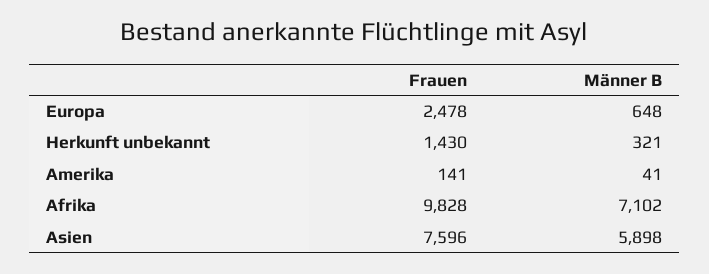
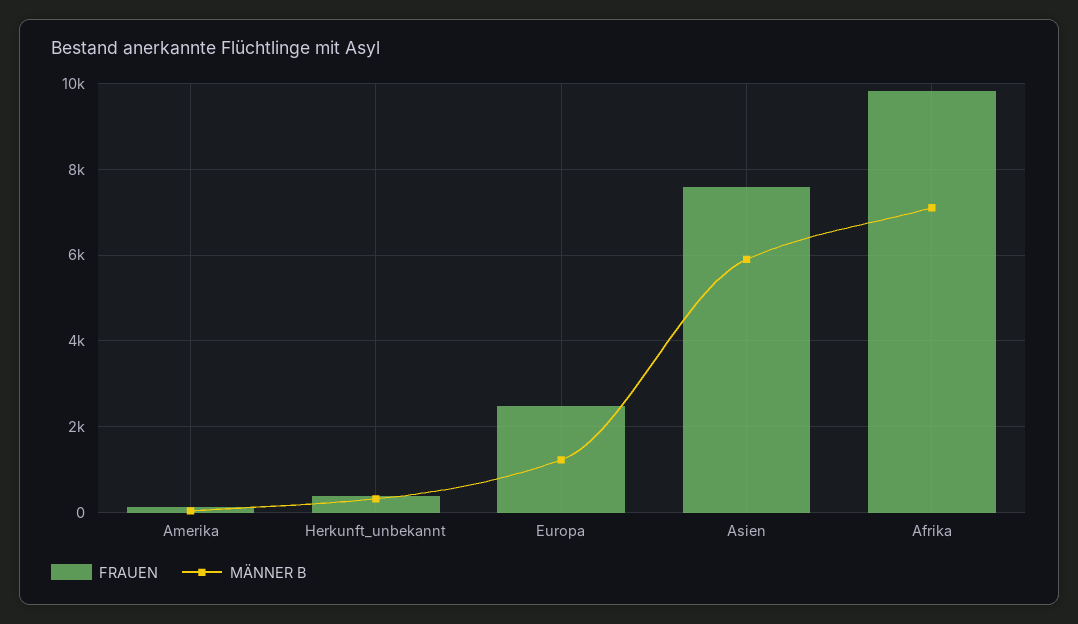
  {
    "Frauen": {
      "Europa": 2478,
-     "Herkunft unbekannt": 1430,
+     "Herkunft unbekannt": 400,
      "Amerika": 141,
      "Afrika": 9828,
      "Asien": 7596
    },
    "Männer B": {
-     "Europa": 648,
+     "Europa": 1200,
      "Herkunft unbekannt": 321,
      "Amerika": 41,
      "Afrika": 7102,
      "Asien": 5898
    }
  }

